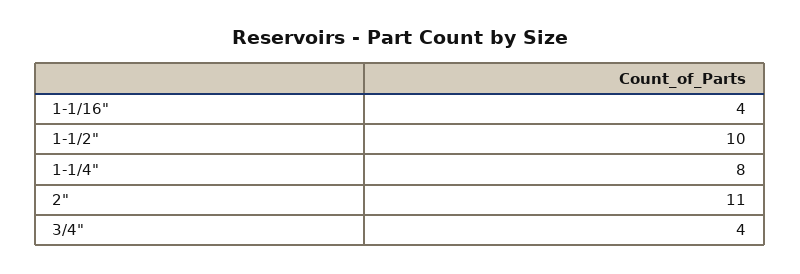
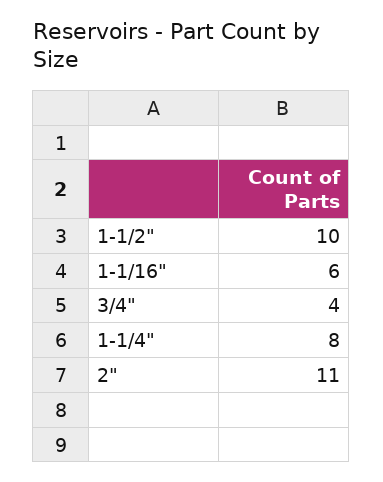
  {
-   "1-1/16\"": 4,
+   "1-1/16\"": 6,
    "1-1/2\"": 10,
    "1-1/4\"": 8,
    "2\"": 11,
    "3/4\"": 4
  }

